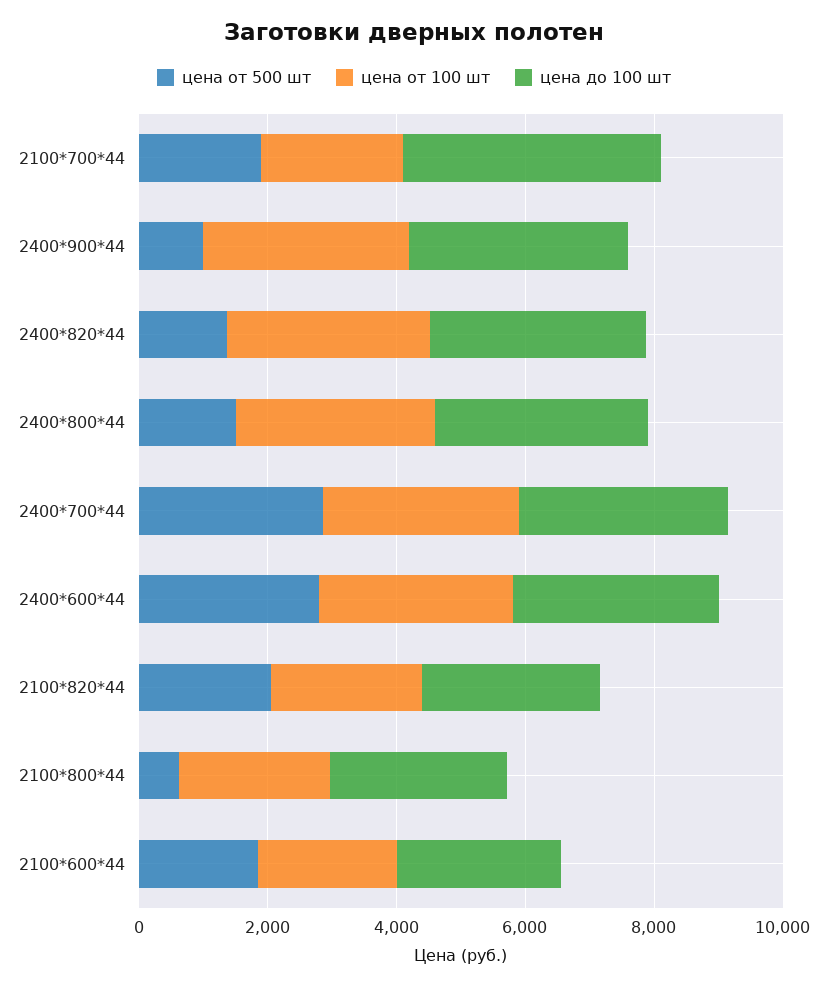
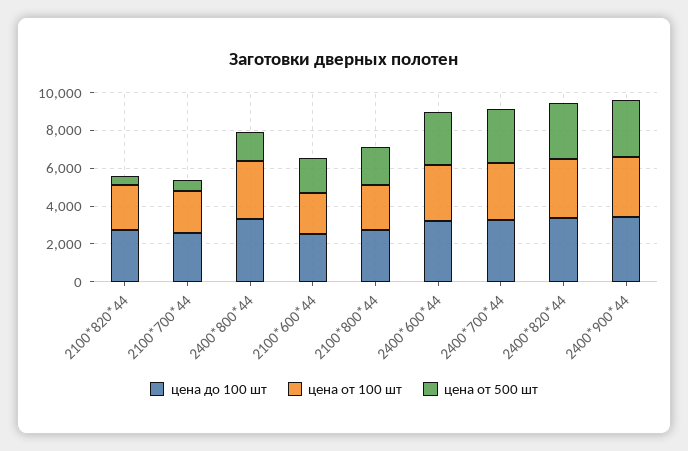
  {
    "цена от 500 шт": {
-     "2100*700*44": 2000,
+     "2100*700*44": 500,
-     "2400*900*44": 1000,
+     "2400*900*44": 3000,
-     "2400*820*44": 1500,
+     "2400*820*44": 3000,
      "2400*800*44": 1500,
      "2400*700*44": 3000,
      "2400*600*44": 3000,
-     "2100*820*44": 2000,
+     "2100*820*44": 500,
-     "2100*800*44": 500,
+     "2100*800*44": 2000,
      "2100*600*44": 2000
    },
    "цена от 100 шт": {
      "2100*700*44": 2000,
      "2400*900*44": 3000,
      "2400*820*44": 3000,
      "2400*800*44": 3000,
      "2400*700*44": 3000,
      "2400*600*44": 3000,
      "2100*820*44": 2500,
      "2100*800*44": 2500,
      "2100*600*44": 2000
    },
    "цена до 100 шт": {
-     "2100*700*44": 4000,
+     "2100*700*44": 2500,
      "2400*900*44": 3500,
      "2400*820*44": 3500,
      "2400*800*44": 3500,
      "2400*700*44": 3500,
      "2400*600*44": 3000,
      "2100*820*44": 3000,
      "2100*800*44": 3000,
      "2100*600*44": 2500
    }
  }

